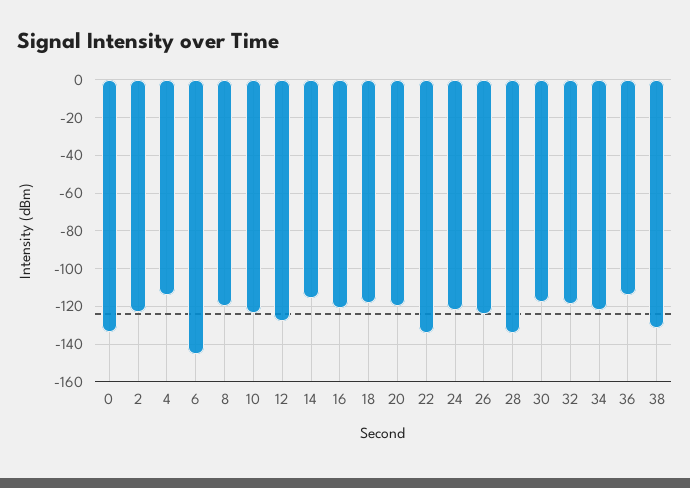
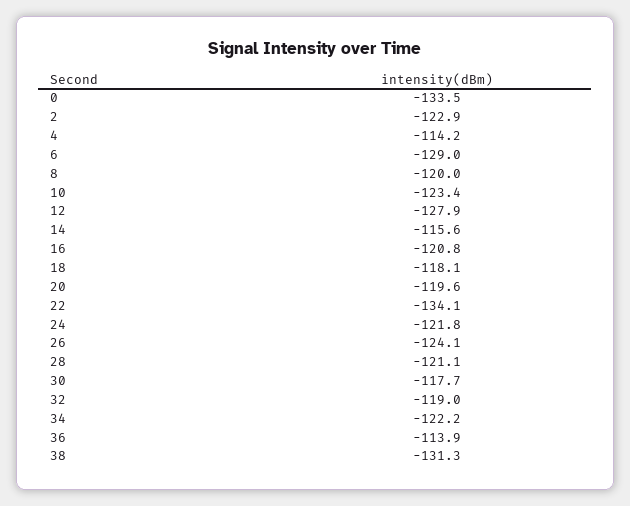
  {
    "0": -133.5,
    "2": -122.9,
    "4": -114.2,
-   "6": -145,
+   "6": -129,
    "8": -120,
    "10": -123.4,
    "12": -127.9,
    "14": -115.6,
    "16": -120.8,
    "18": -118.1,
    "20": -119.6,
    "22": -134.1,
    "24": -121.8,
    "26": -124.1,
-   "28": -135,
+   "28": -121.1,
    "30": -117.7,
    "32": -119,
    "34": -122.2,
    "36": -113.9,
    "38": -131.3
  }

